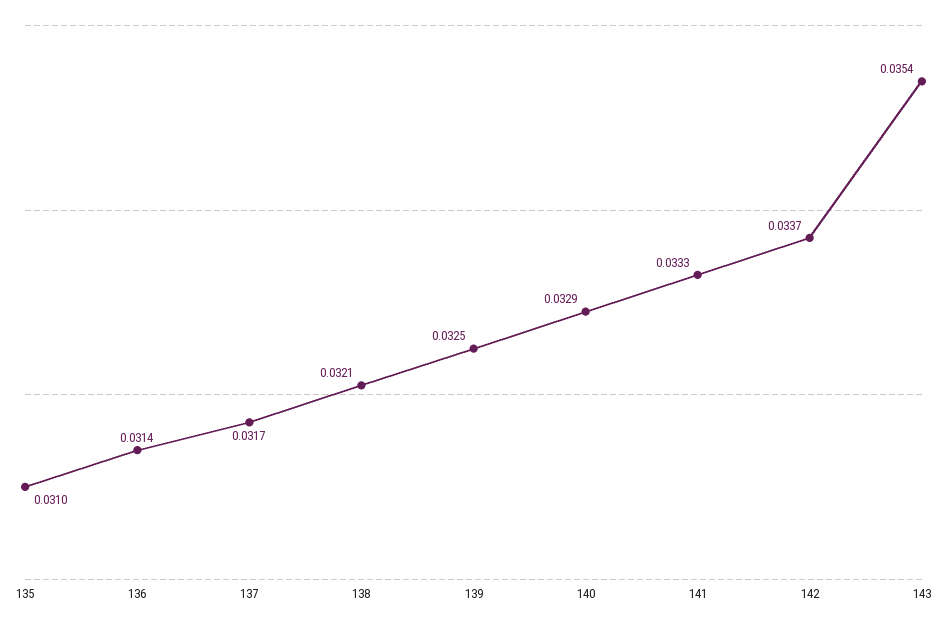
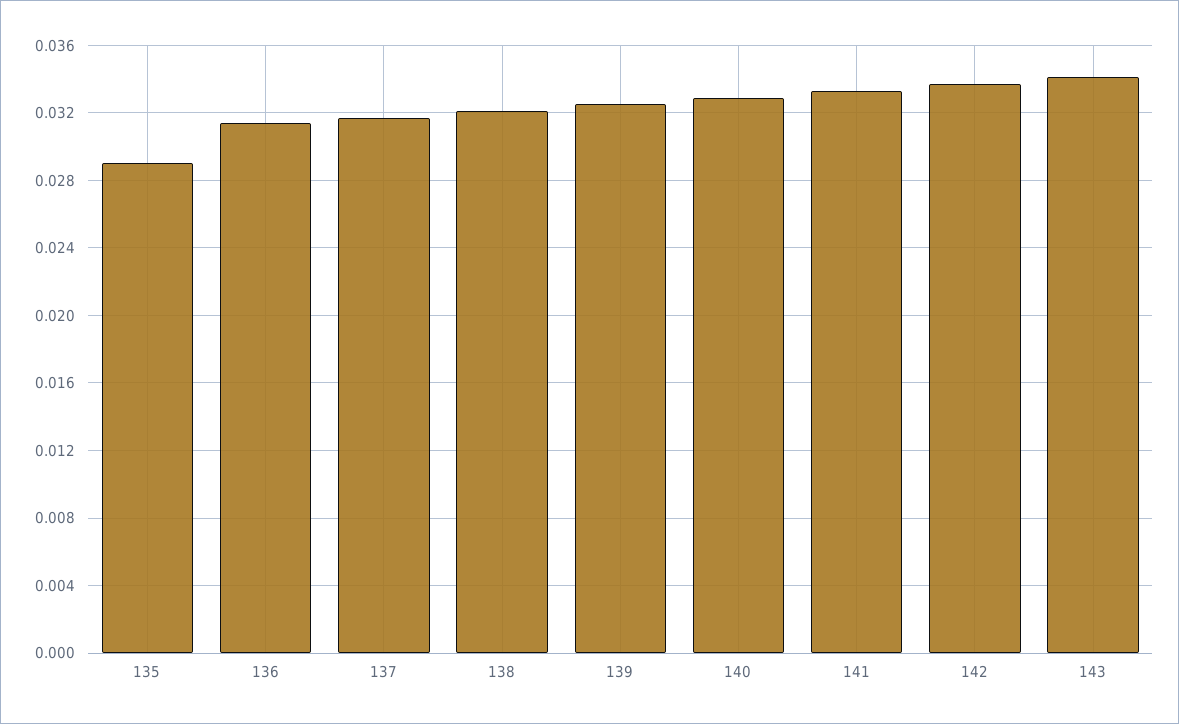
  {
-   "135": 0.031,
+   "135": 0.029,
    "136": 0.0314,
    "137": 0.0317,
    "138": 0.0321,
    "139": 0.0325,
    "140": 0.0329,
    "141": 0.0333,
    "142": 0.0337,
-   "143": 0.0354
+   "143": 0.034
  }

